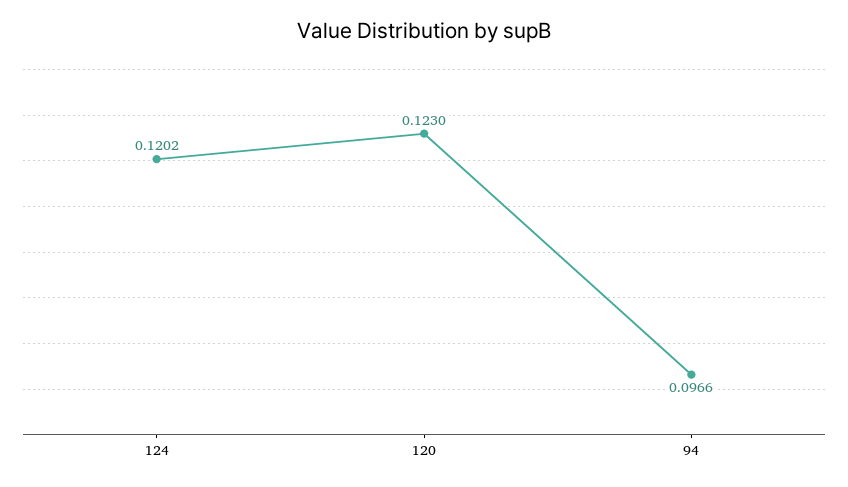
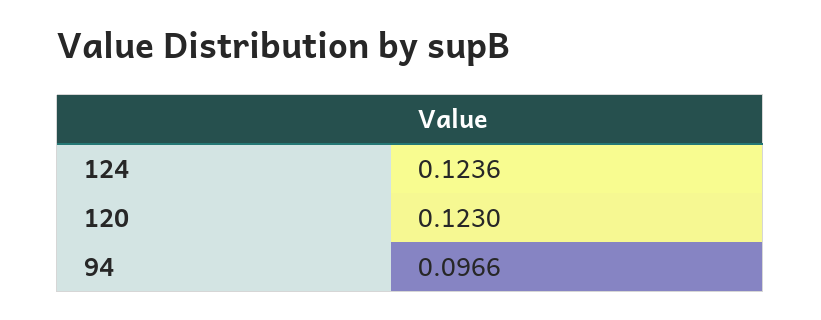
  {
-   "124": 0.1202,
+   "124": 0.1236,
    "120": 0.123,
    "94": 0.0966
  }

